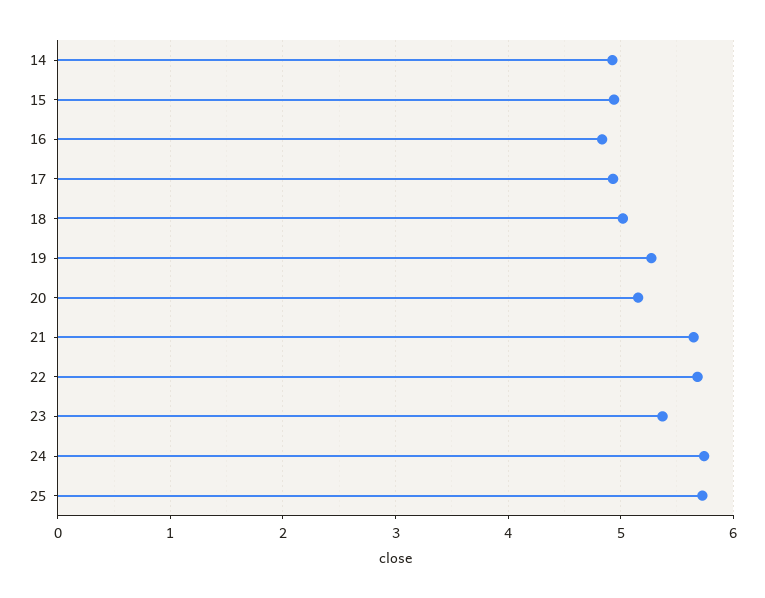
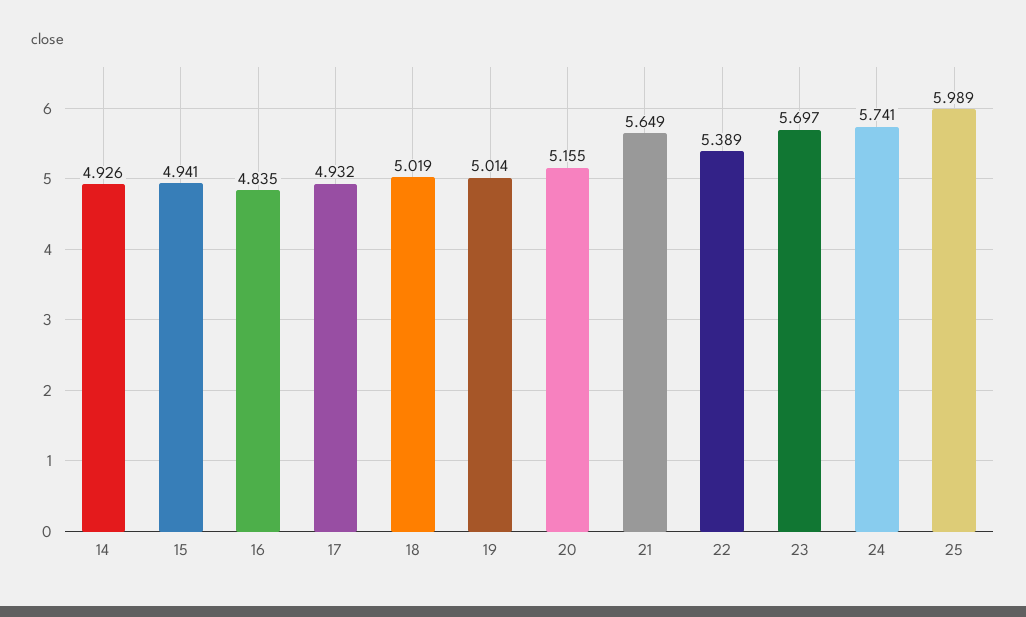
  {
    "14": 4.926,
    "15": 4.941,
    "16": 4.835,
    "17": 4.932,
    "18": 5.019,
-   "19": 5.3,
+   "19": 5.014,
    "20": 5.155,
    "21": 5.649,
-   "22": 5.7,
+   "22": 5.389,
-   "23": 5.4,
+   "23": 5.697,
    "24": 5.741,
-   "25": 5.7
+   "25": 5.989
  }

